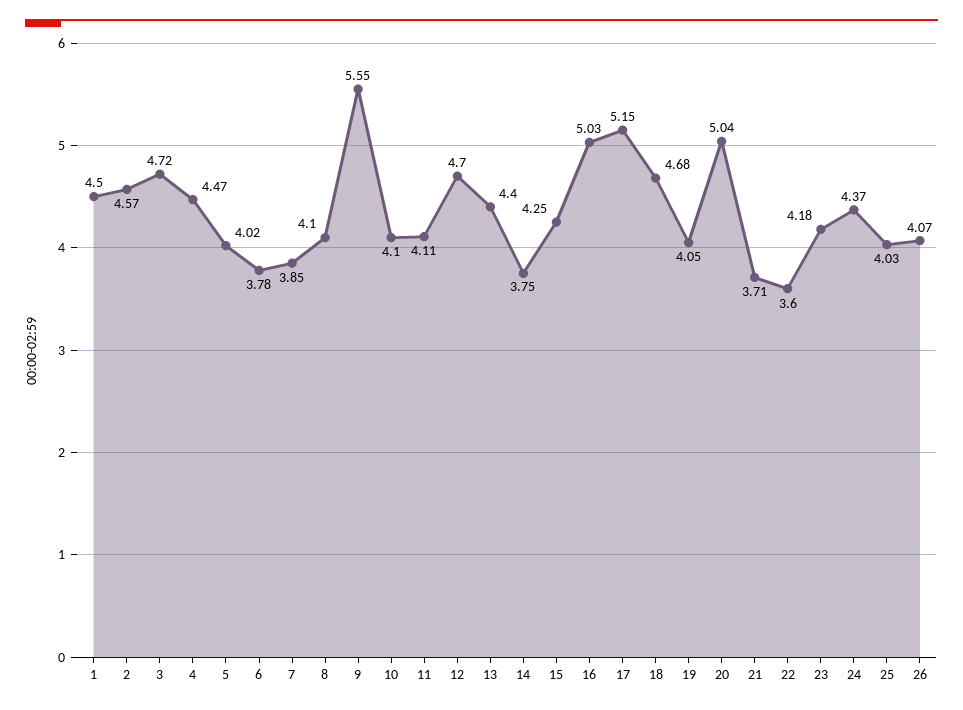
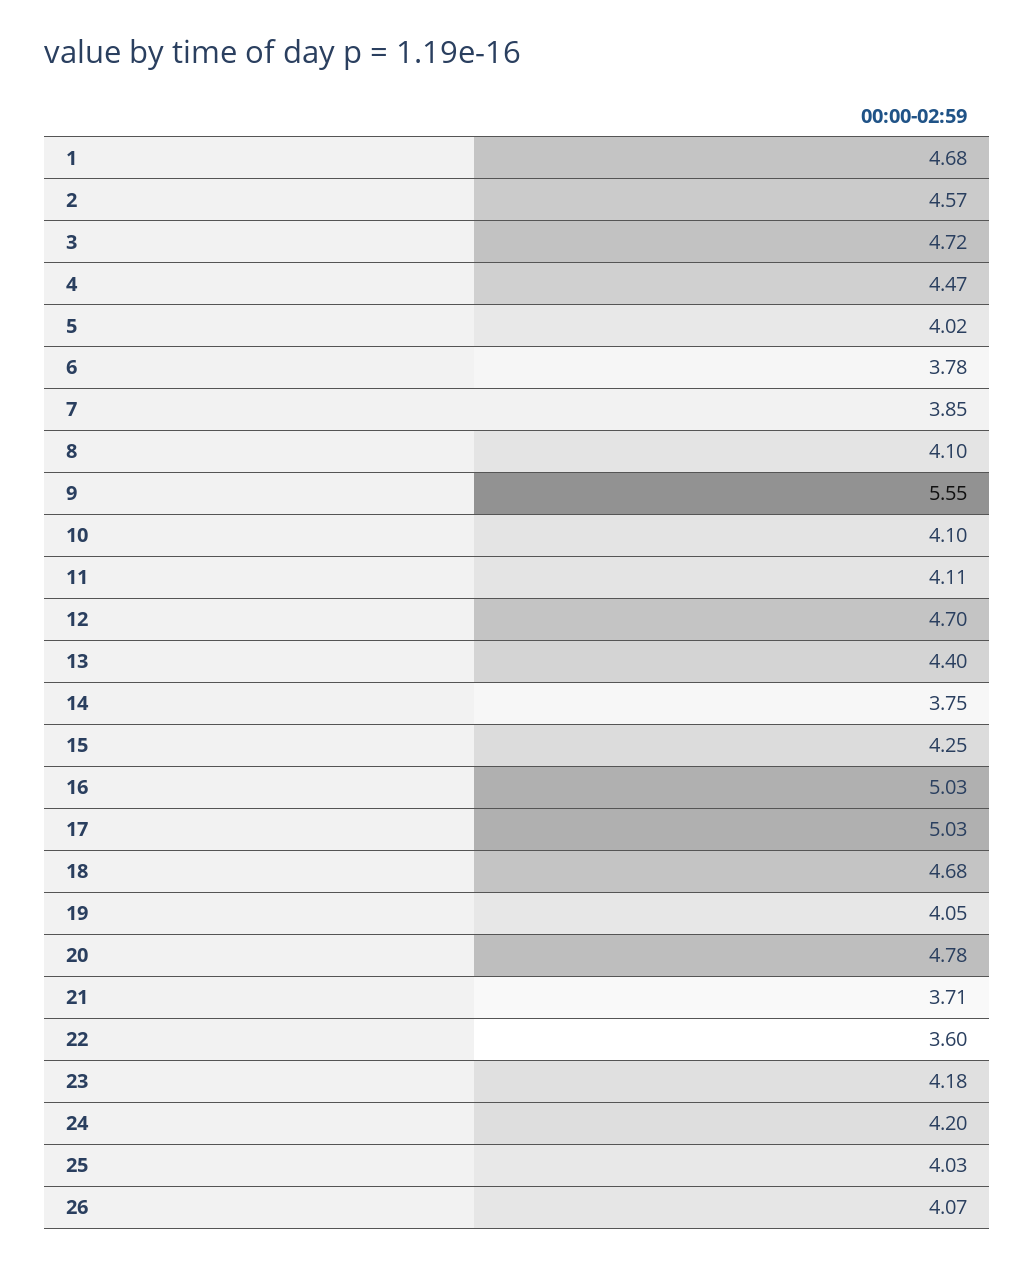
  {
-   "1": 4.5,
+   "1": 4.68,
    "2": 4.57,
    "3": 4.72,
    "4": 4.47,
    "5": 4.02,
    "6": 3.78,
    "7": 3.85,
    "8": 4.1,
    "9": 5.55,
    "10": 4.1,
    "11": 4.11,
    "12": 4.7,
    "13": 4.4,
    "14": 3.75,
    "15": 4.25,
    "16": 5.03,
-   "17": 5.15,
+   "17": 5.03,
    "18": 4.68,
    "19": 4.05,
-   "20": 5.04,
+   "20": 4.78,
    "21": 3.71,
    "22": 3.6,
    "23": 4.18,
-   "24": 4.37,
+   "24": 4.2,
    "25": 4.03,
    "26": 4.07
  }

